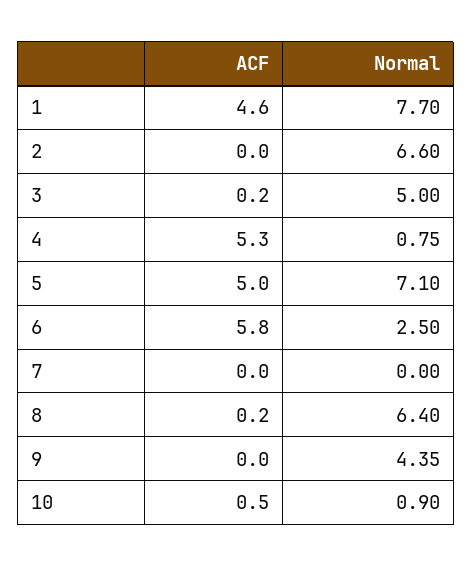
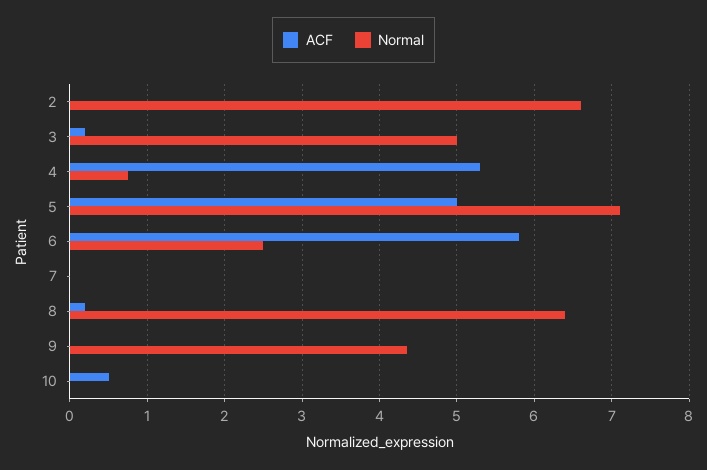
  {
    "ACF": {
-     "1": 4.6,
      "2": 0,
      "3": 0.2,
      "4": 5.3,
      "5": 5,
      "6": 5.8,
      "7": 0,
      "8": 0.2,
      "9": 0,
      "10": 0.5
    },
    "Normal": {
-     "1": 7.7,
      "2": 6.6,
      "3": 5,
      "4": 0.75,
      "5": 7.1,
      "6": 2.5,
      "7": 0,
      "8": 6.4,
      "9": 4.35,
-     "10": 0.9
+     "10": 0
    }
  }

